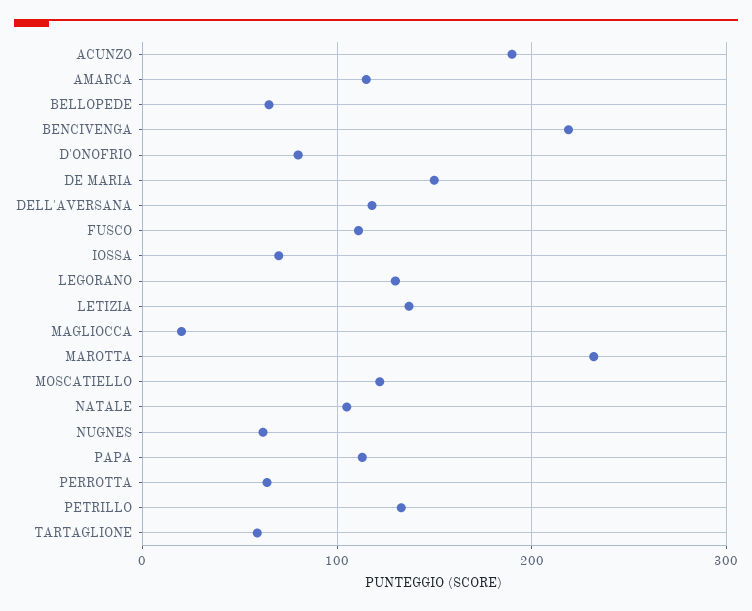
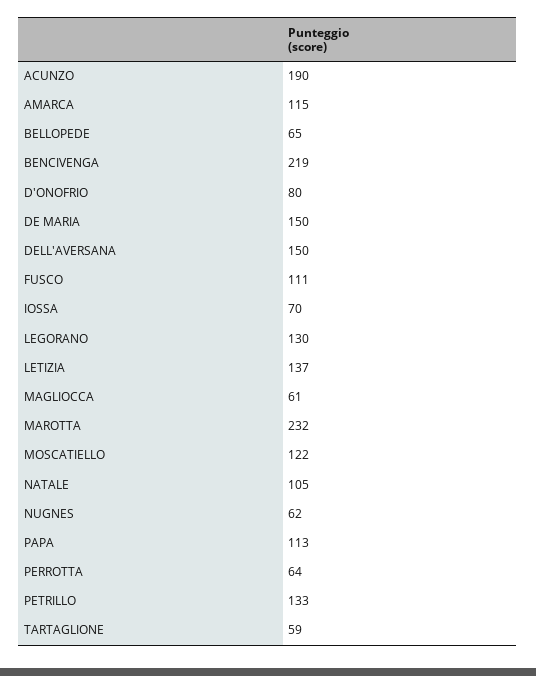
  {
    "ACUNZO": 190,
    "AMARCA": 115,
    "BELLOPEDE": 65,
    "BENCIVENGA": 219,
    "D'ONOFRIO": 80,
    "DE MARIA": 150,
-   "DELL'AVERSANA": 120,
+   "DELL'AVERSANA": 150,
    "FUSCO": 111,
    "IOSSA": 70,
    "LEGORANO": 130,
    "LETIZIA": 137,
-   "MAGLIOCCA": 20,
+   "MAGLIOCCA": 61,
    "MAROTTA": 232,
    "MOSCATIELLO": 122,
    "NATALE": 105,
    "NUGNES": 62,
    "PAPA": 113,
    "PERROTTA": 64,
    "PETRILLO": 133,
    "TARTAGLIONE": 59
  }

